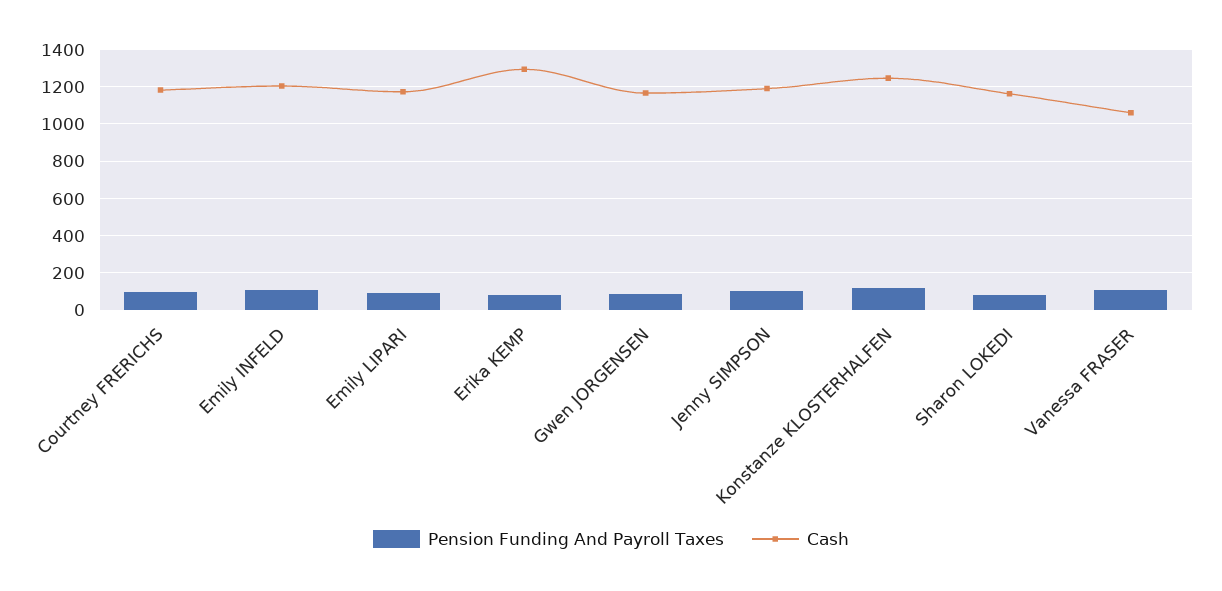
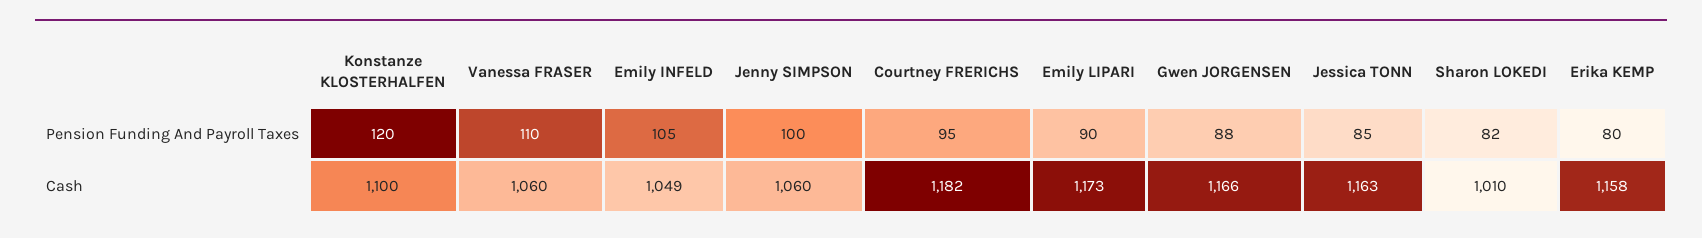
  {
    "Pension Funding And Payroll Taxes": {
      "Courtney FRERICHS": 95,
      "Emily INFELD": 105,
      "Emily LIPARI": 90,
      "Erika KEMP": 80,
      "Gwen JORGENSEN": 88,
      "Jenny SIMPSON": 100,
      "Konstanze KLOSTERHALFEN": 120,
      "Sharon LOKEDI": 82,
-     "Vanessa FRASER": 110
+     "Vanessa FRASER": 110,
+     "Jessica TONN": 85
    },
    "Cash": {
      "Courtney FRERICHS": 1182,
-     "Emily INFELD": 1200,
+     "Emily INFELD": 1049,
      "Emily LIPARI": 1173,
-     "Erika KEMP": 1300,
+     "Erika KEMP": 1158,
      "Gwen JORGENSEN": 1166,
-     "Jenny SIMPSON": 1200,
+     "Jenny SIMPSON": 1060,
-     "Konstanze KLOSTERHALFEN": 1250,
+     "Konstanze KLOSTERHALFEN": 1100,
-     "Sharon LOKEDI": 1150,
+     "Sharon LOKEDI": 1010,
-     "Vanessa FRASER": 1060
+     "Vanessa FRASER": 1060,
+     "Jessica TONN": 1163
    }
  }

